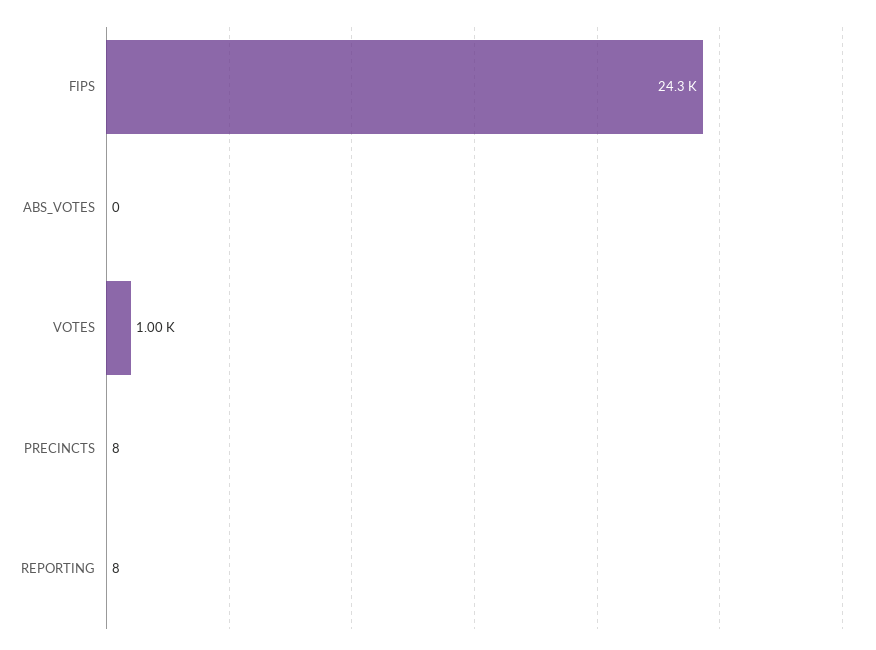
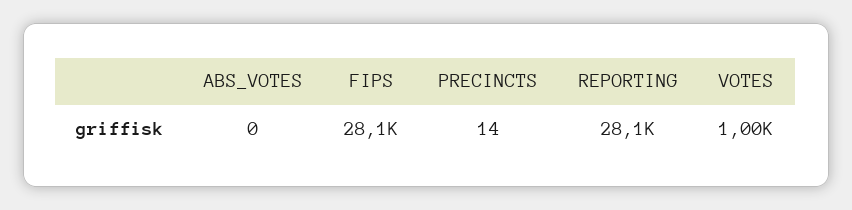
  {
-   "FIPS": 24300,
+   "FIPS": 28100,
    "ABS_VOTES": 0,
    "VOTES": 1000,
-   "PRECINCTS": 8,
+   "PRECINCTS": 14,
-   "REPORTING": 8
+   "REPORTING": 28100
  }

